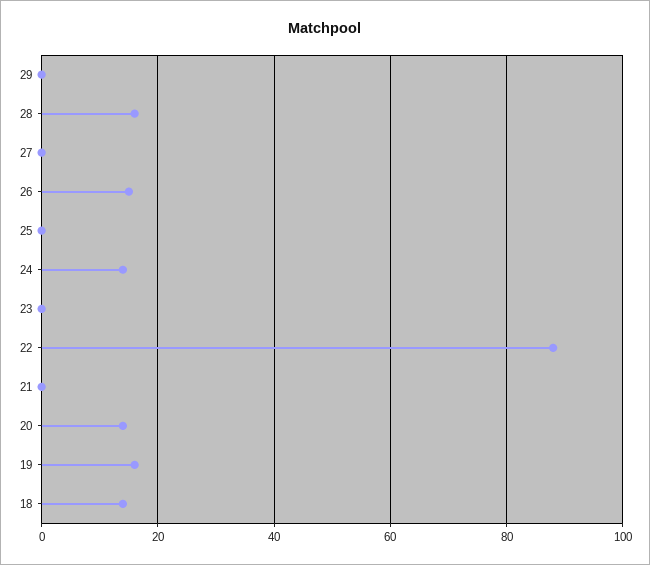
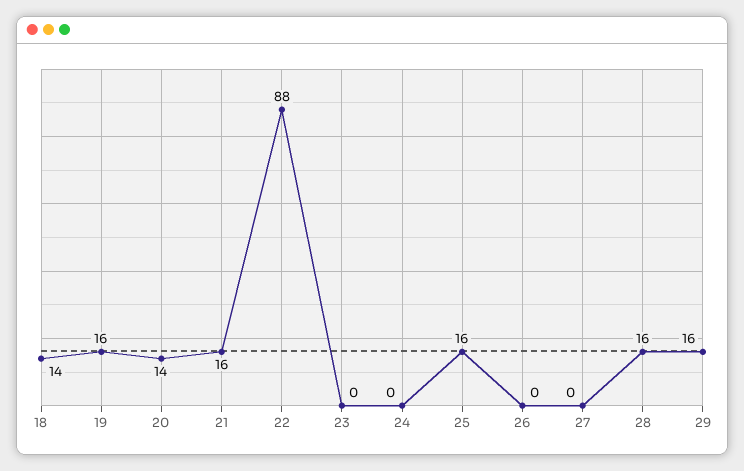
  {
-   "29": 0,
+   "29": 16,
    "28": 16,
    "27": 0,
-   "26": 15,
+   "26": 0,
-   "25": 0,
+   "25": 16,
-   "24": 15,
+   "24": 0,
    "23": 0,
    "22": 88,
-   "21": 0,
+   "21": 16,
    "20": 14,
    "19": 16,
    "18": 14
  }

